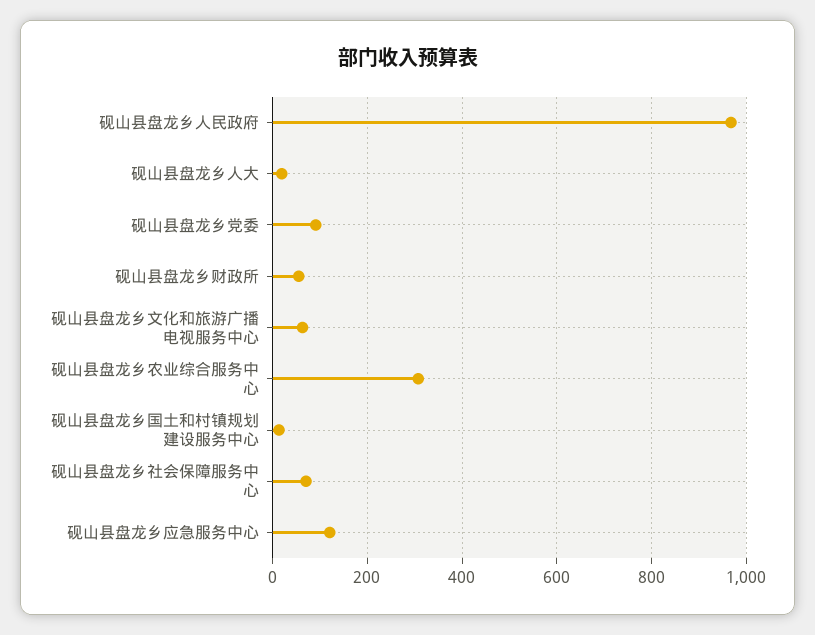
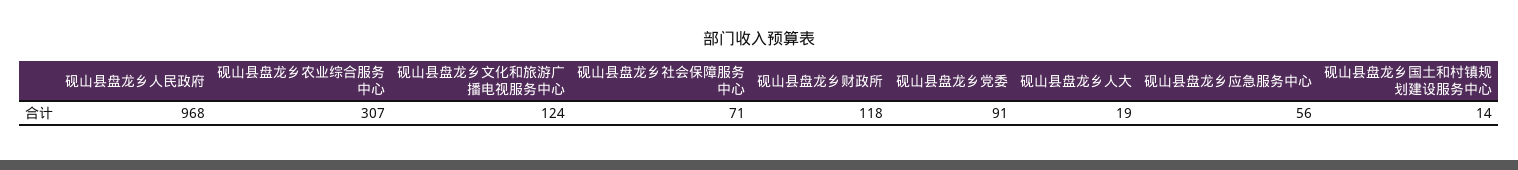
  {
    "砚山县盘龙乡人民政府": 968,
    "砚山县盘龙乡人大": 19,
    "砚山县盘龙乡党委": 91,
-   "砚山县盘龙乡财政所": 60,
+   "砚山县盘龙乡财政所": 118,
-   "砚山县盘龙乡文化和旅游广播电视服务中心": 60,
+   "砚山县盘龙乡文化和旅游广播电视服务中心": 124,
    "砚山县盘龙乡农业综合服务中心": 307,
    "砚山县盘龙乡国土和村镇规划建设服务中心": 14,
    "砚山县盘龙乡社会保障服务中心": 71,
-   "砚山县盘龙乡应急服务中心": 120
+   "砚山县盘龙乡应急服务中心": 56
  }

